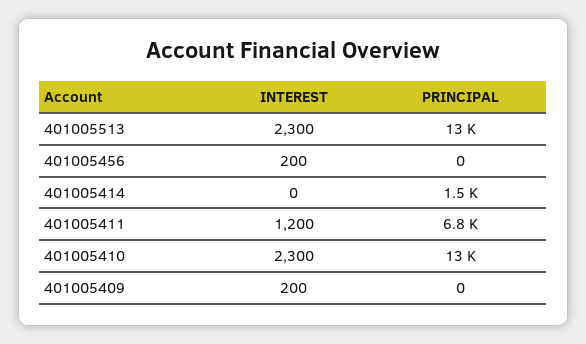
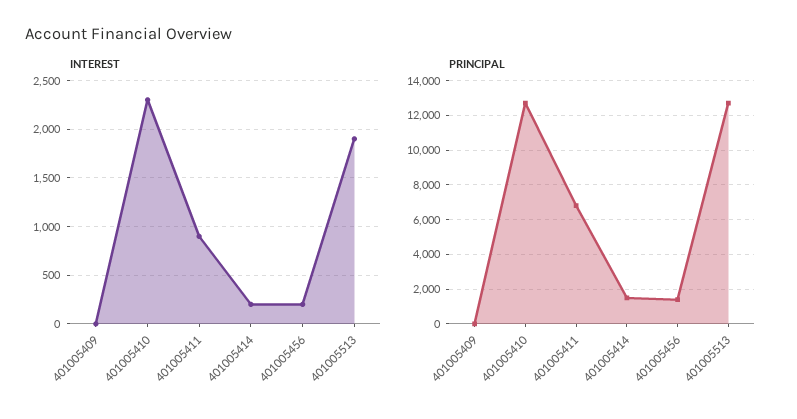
  {
    "INTEREST": {
-     "401005513": 2300,
+     "401005513": 1900,
      "401005456": 200,
-     "401005414": 0,
+     "401005414": 200,
-     "401005411": 1200,
+     "401005411": 900,
      "401005410": 2300,
-     "401005409": 200
+     "401005409": 0
    },
    "PRINCIPAL": {
      "401005513": 13000,
-     "401005456": 0,
+     "401005456": 1500,
      "401005414": 1500,
      "401005411": 6800,
      "401005410": 13000,
      "401005409": 0
    }
  }

